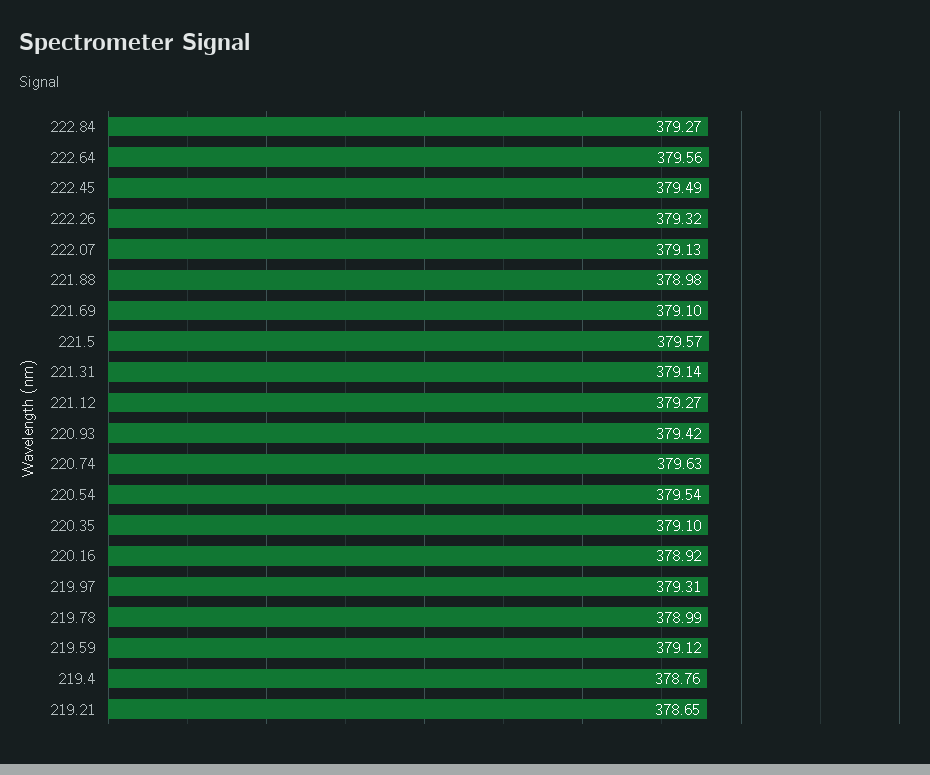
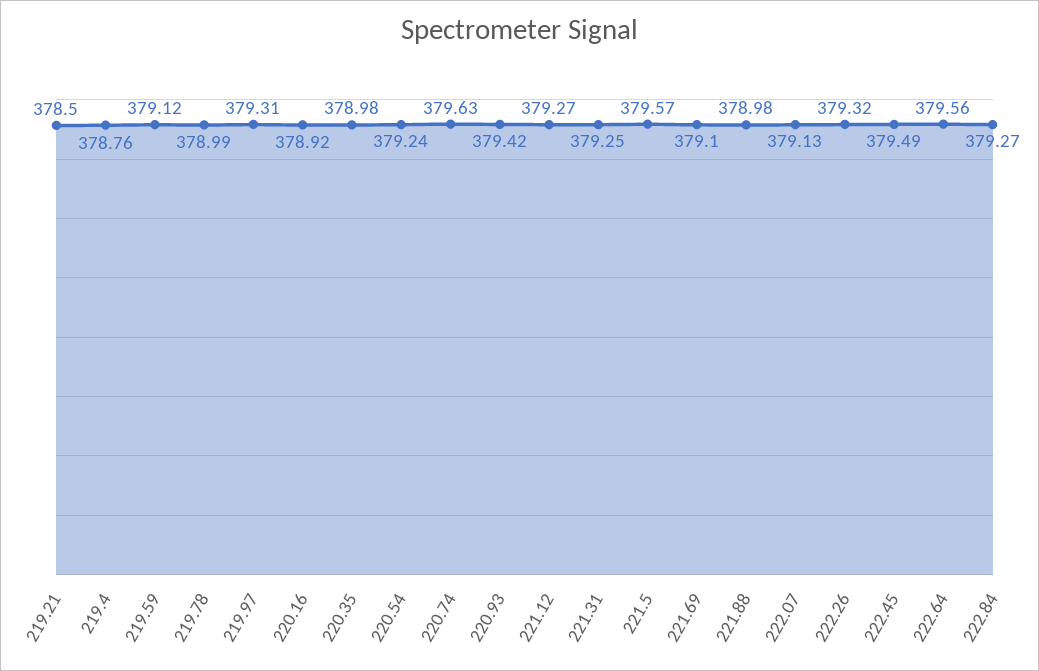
  {
    "222.84": 379.27,
    "222.64": 379.56,
    "222.45": 379.49,
    "222.26": 379.32,
    "222.07": 379.13,
    "221.88": 378.98,
    "221.69": 379.1,
    "221.5": 379.57,
-   "221.31": 379.14,
+   "221.31": 379.25,
    "221.12": 379.27,
    "220.93": 379.42,
    "220.74": 379.63,
-   "220.54": 379.54,
+   "220.54": 379.24,
-   "220.35": 379.1,
+   "220.35": 378.98,
    "220.16": 378.92,
    "219.97": 379.31,
    "219.78": 378.99,
    "219.59": 379.12,
    "219.4": 378.76,
-   "219.21": 378.65
+   "219.21": 378.5
  }

